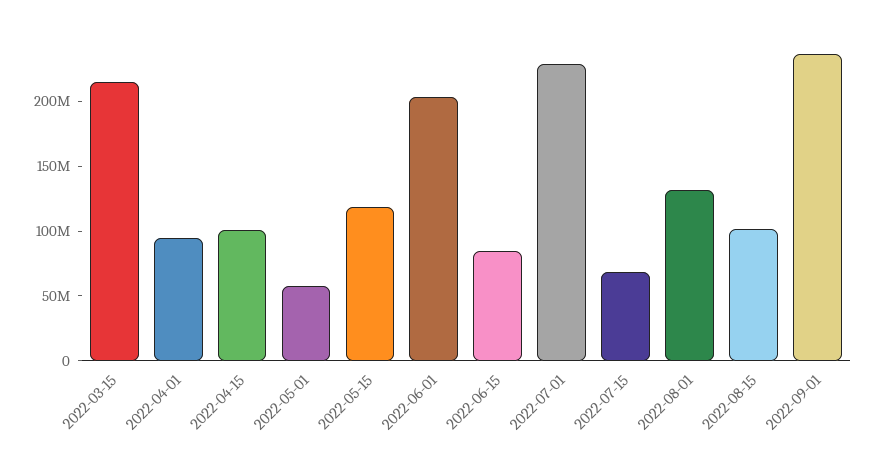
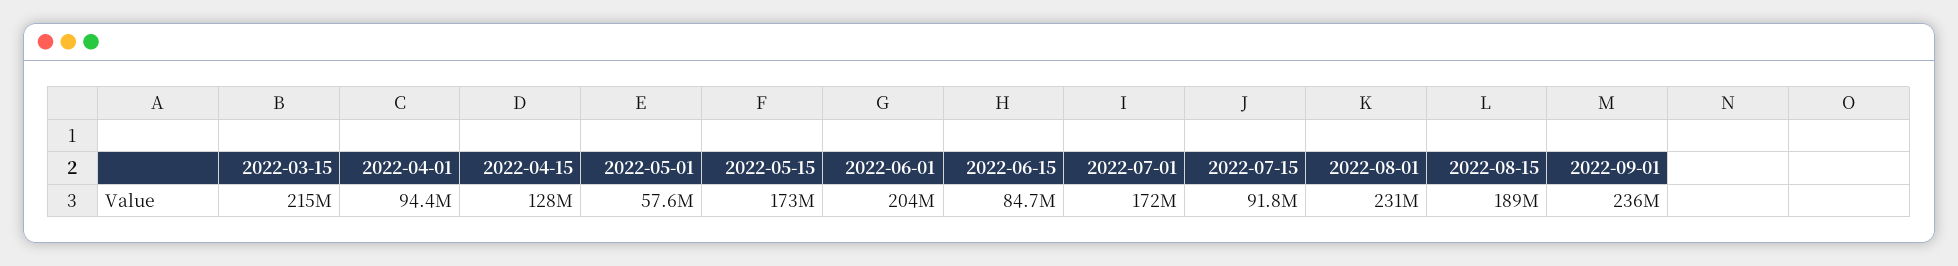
  {
    "2022-03-15": 215000000,
    "2022-04-01": 94400000,
-   "2022-04-15": 100000000,
+   "2022-04-15": 128000000,
    "2022-05-01": 57600000,
-   "2022-05-15": 120000000,
+   "2022-05-15": 173000000,
    "2022-06-01": 204000000,
    "2022-06-15": 84700000,
-   "2022-07-01": 230000000,
+   "2022-07-01": 172000000,
-   "2022-07-15": 70000000,
+   "2022-07-15": 91800000,
-   "2022-08-01": 130000000,
+   "2022-08-01": 231000000,
-   "2022-08-15": 100000000,
+   "2022-08-15": 189000000,
    "2022-09-01": 236000000
  }

